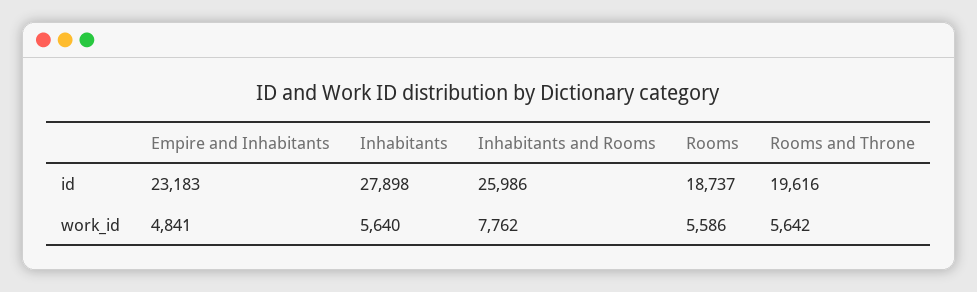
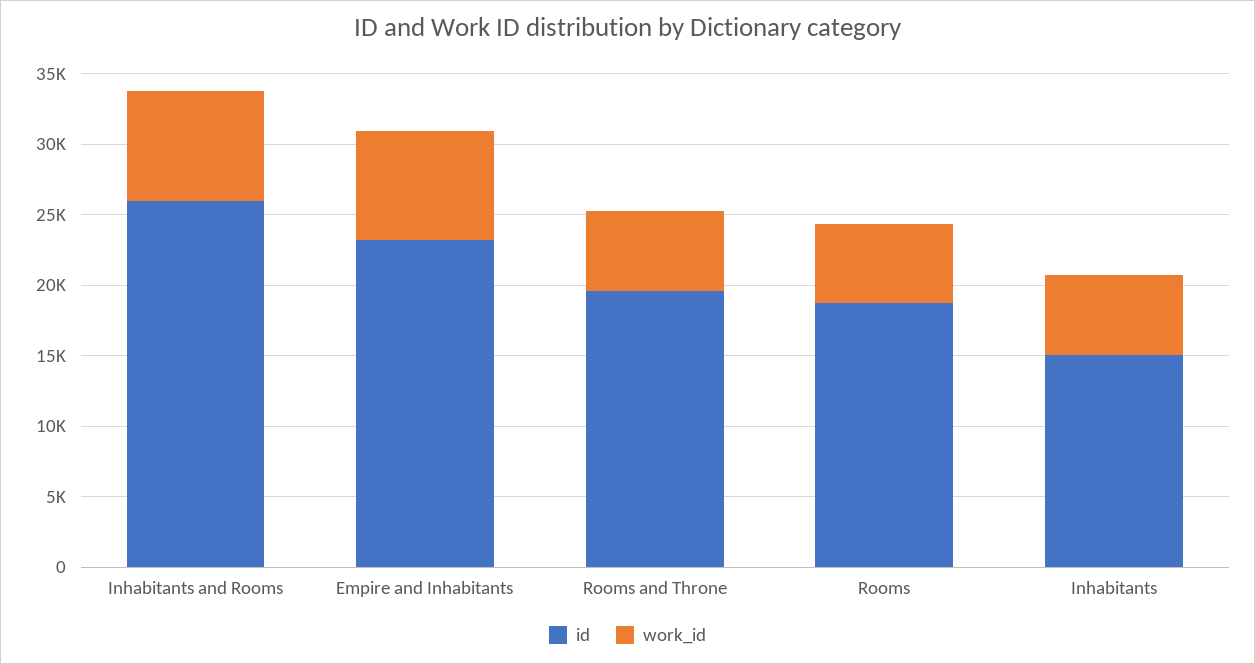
  {
    "id": {
      "Empire and Inhabitants": 23183,
-     "Inhabitants": 27898,
+     "Inhabitants": 15000,
      "Inhabitants and Rooms": 25986,
      "Rooms": 18737,
      "Rooms and Throne": 19616
    },
    "work_id": {
-     "Empire and Inhabitants": 4841,
+     "Empire and Inhabitants": 8000,
      "Inhabitants": 5640,
      "Inhabitants and Rooms": 7762,
      "Rooms": 5586,
      "Rooms and Throne": 5642
    }
  }

